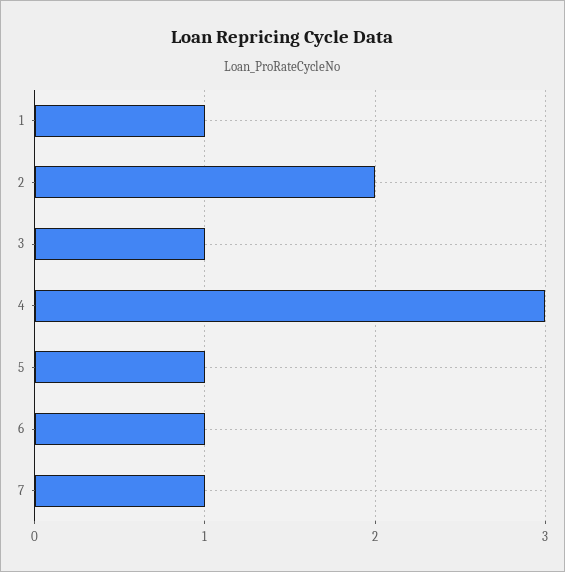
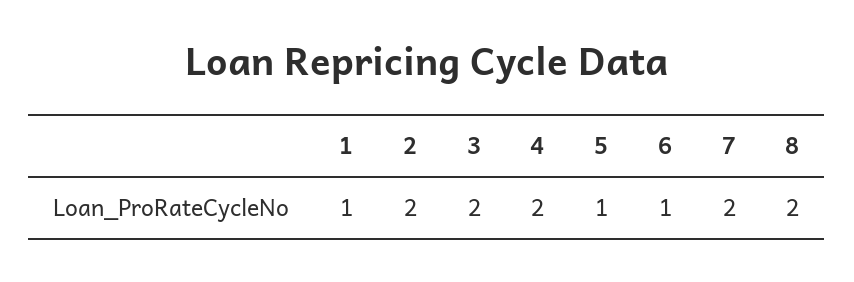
  {
    "1": 1,
    "2": 2,
-   "3": 1,
+   "3": 2,
-   "4": 3,
+   "4": 2,
    "5": 1,
    "6": 1,
-   "7": 1
+   "7": 2,
+   "8": 2
  }

